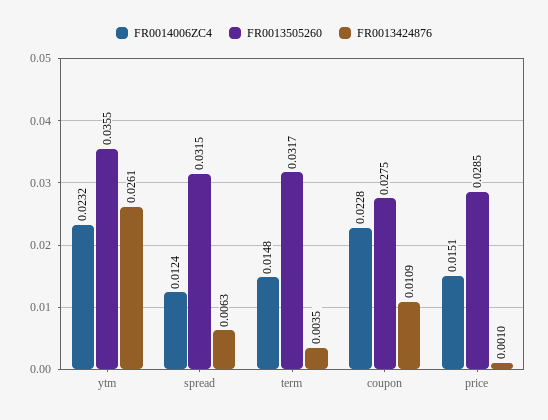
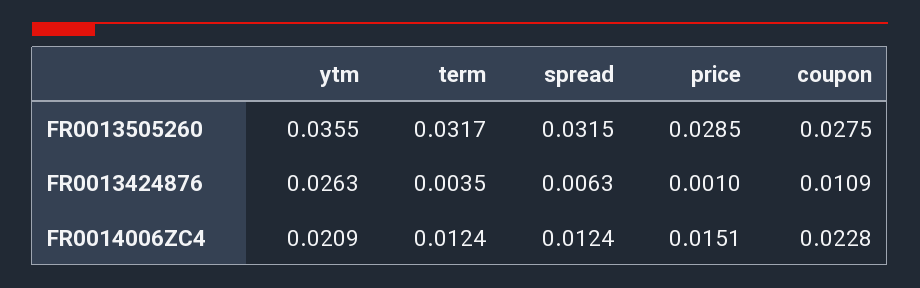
  {
    "FR0014006ZC4": {
-     "ytm": 0.0232,
+     "ytm": 0.0209,
      "spread": 0.0124,
-     "term": 0.0148,
+     "term": 0.0124,
      "coupon": 0.0228,
      "price": 0.0151
    },
    "FR0013505260": {
      "ytm": 0.0355,
      "spread": 0.0315,
      "term": 0.0317,
      "coupon": 0.0275,
      "price": 0.0285
    },
    "FR0013424876": {
-     "ytm": 0.0261,
+     "ytm": 0.0263,
      "spread": 0.0063,
      "term": 0.0035,
      "coupon": 0.0109,
      "price": 0.001
    }
  }

